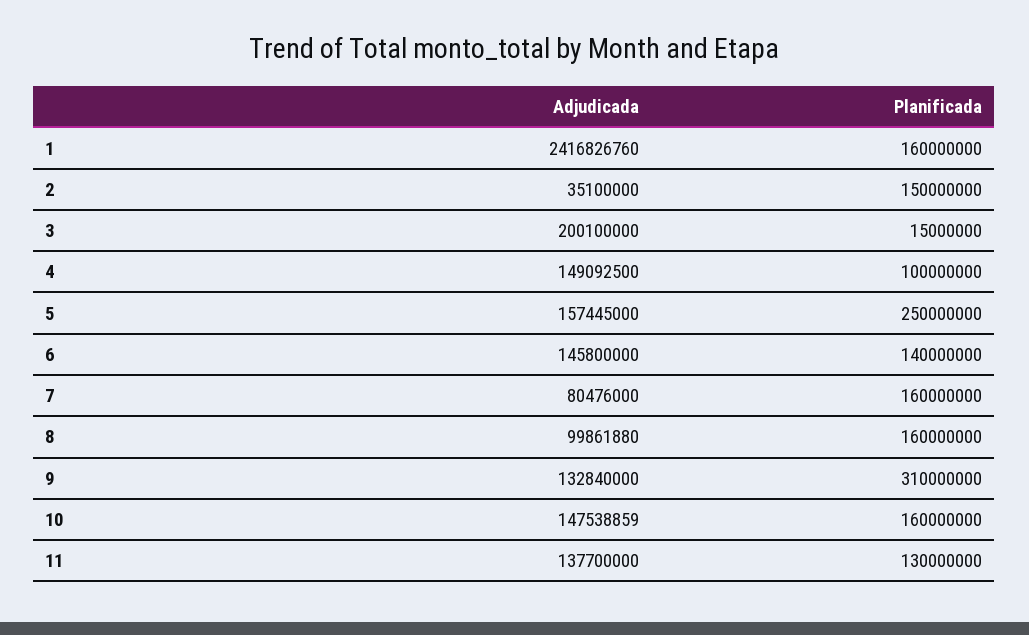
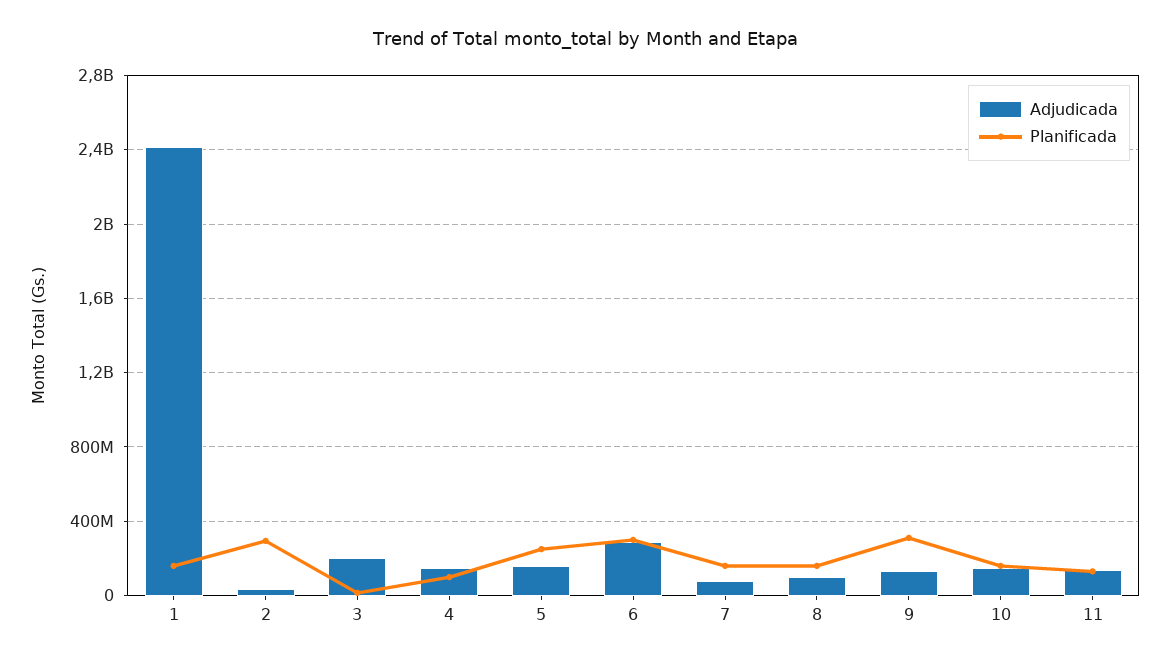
  {
    "Adjudicada": {
      "1": 2416826760,
      "2": 35100000,
      "3": 200100000,
      "4": 149092500,
      "5": 157445000,
-     "6": 145800000,
+     "6": 300000000,
      "7": 80476000,
      "8": 99861880,
      "9": 132840000,
      "10": 147538859,
      "11": 137700000
    },
    "Planificada": {
      "1": 160000000,
-     "2": 150000000,
+     "2": 300000000,
      "3": 15000000,
      "4": 100000000,
      "5": 250000000,
-     "6": 140000000,
+     "6": 300000000,
      "7": 160000000,
      "8": 160000000,
      "9": 310000000,
      "10": 160000000,
      "11": 130000000
    }
  }

